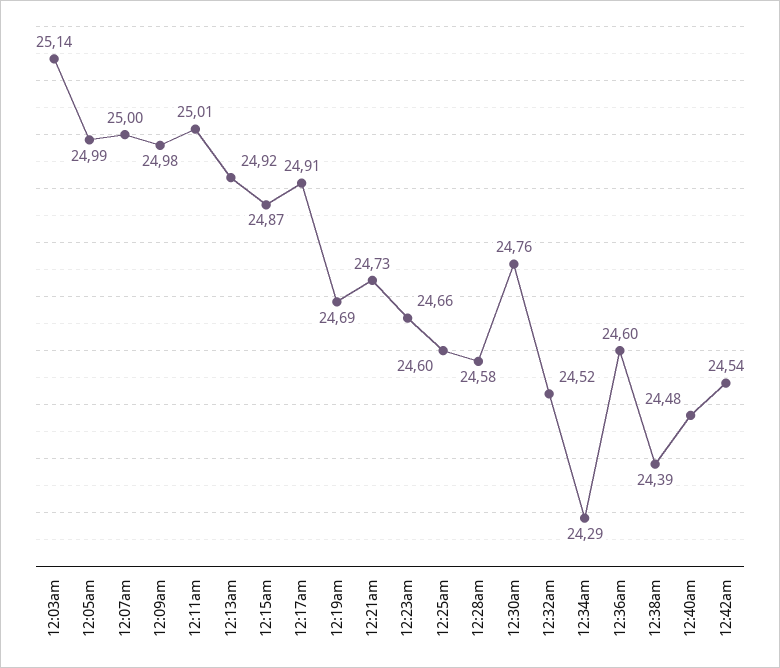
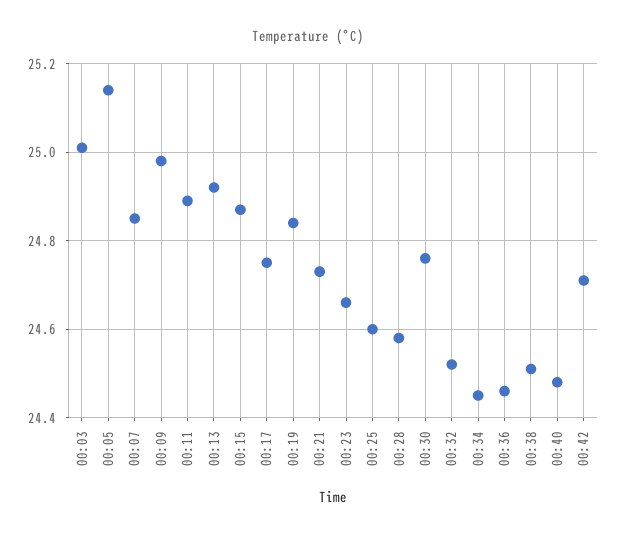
  {
-   "12:03am": 25.14,
+   "12:03am": 25,
-   "12:05am": 24.99,
+   "12:05am": 25.15,
-   "12:07am": 25,
+   "12:07am": 24.85,
    "12:09am": 24.98,
-   "12:11am": 25.01,
+   "12:11am": 24.9,
    "12:13am": 24.92,
    "12:15am": 24.87,
-   "12:17am": 24.91,
+   "12:17am": 24.75,
-   "12:19am": 24.69,
+   "12:19am": 24.85,
    "12:21am": 24.73,
    "12:23am": 24.66,
    "12:25am": 24.6,
    "12:28am": 24.58,
    "12:30am": 24.76,
    "12:32am": 24.52,
-   "12:34am": 24.29,
+   "12:34am": 24.45,
-   "12:36am": 24.6,
+   "12:36am": 24.45,
-   "12:38am": 24.39,
+   "12:38am": 24.5,
    "12:40am": 24.48,
-   "12:42am": 24.54
+   "12:42am": 24.7
  }

